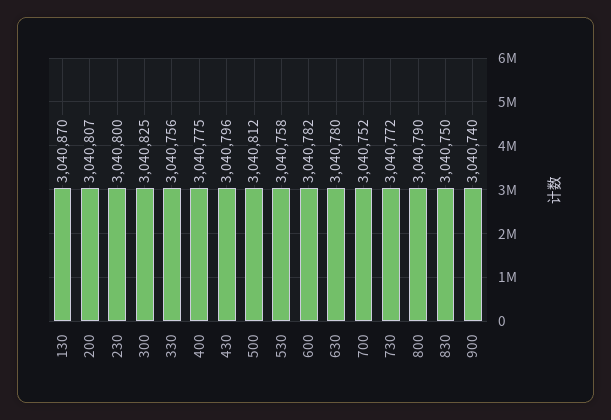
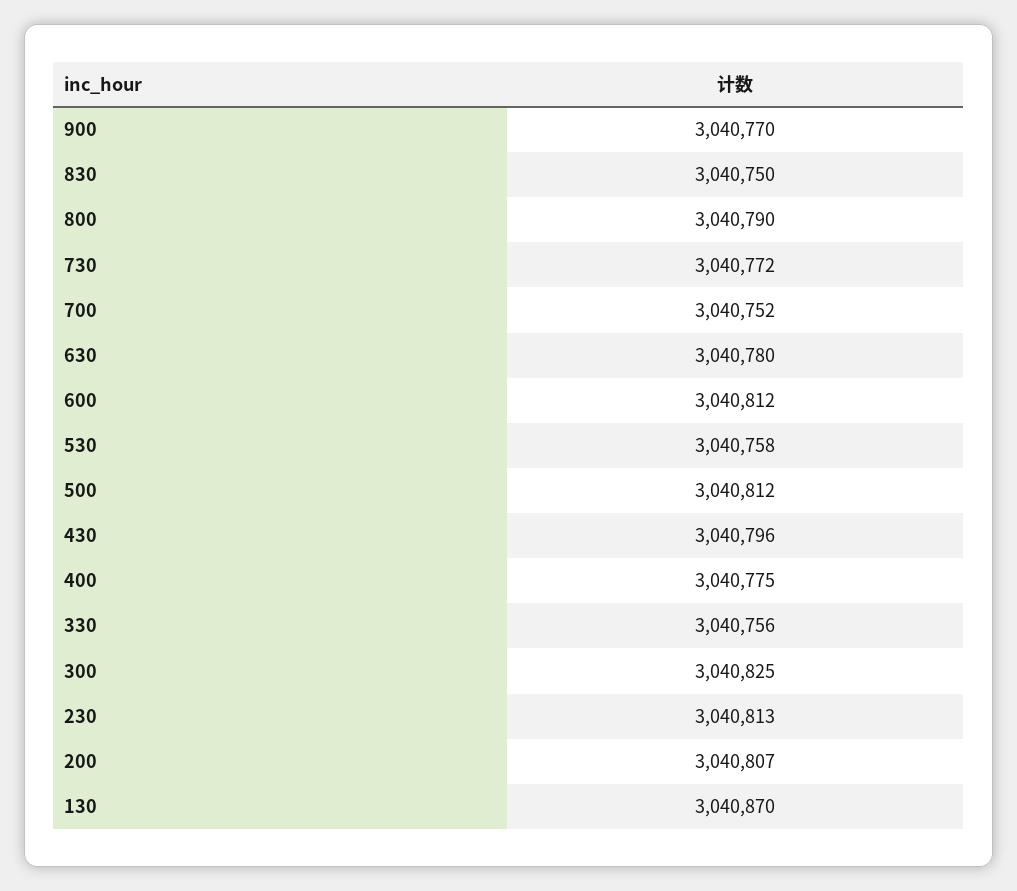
  {
    "130": 3040870,
    "200": 3040807,
-   "230": 3040800,
+   "230": 3040813,
    "300": 3040825,
    "330": 3040756,
    "400": 3040775,
    "430": 3040796,
    "500": 3040812,
    "530": 3040758,
-   "600": 3040782,
+   "600": 3040812,
    "630": 3040780,
    "700": 3040752,
    "730": 3040772,
    "800": 3040790,
    "830": 3040750,
-   "900": 3040740
+   "900": 3040770
  }

